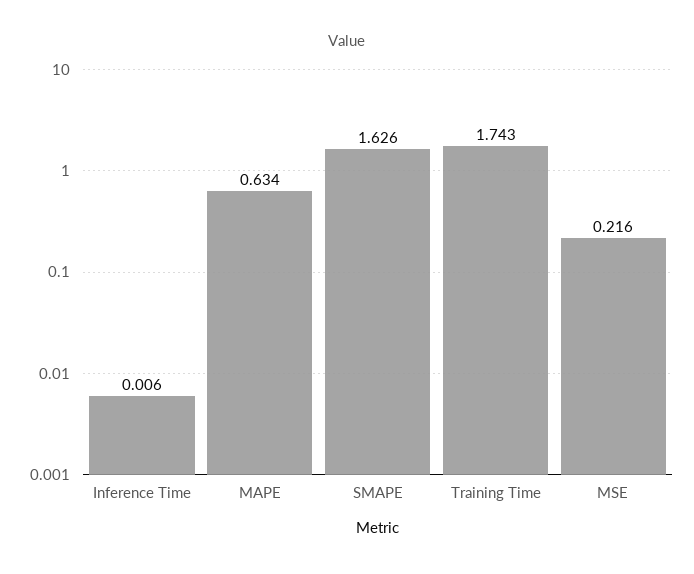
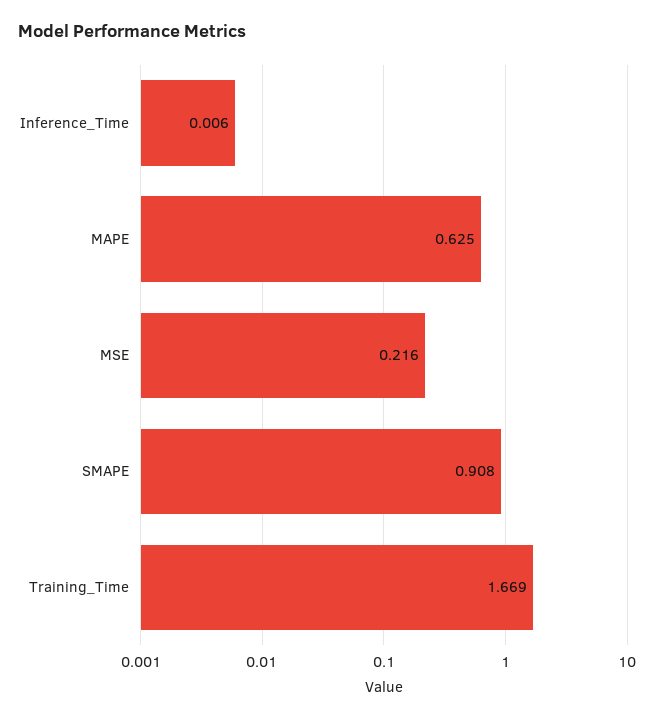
  {
    "Inference Time": 0.006,
-   "MAPE": 0.634,
+   "MAPE": 0.625,
-   "SMAPE": 1.626,
+   "SMAPE": 0.908,
-   "Training Time": 1.743,
+   "Training Time": 1.669,
    "MSE": 0.216
  }

